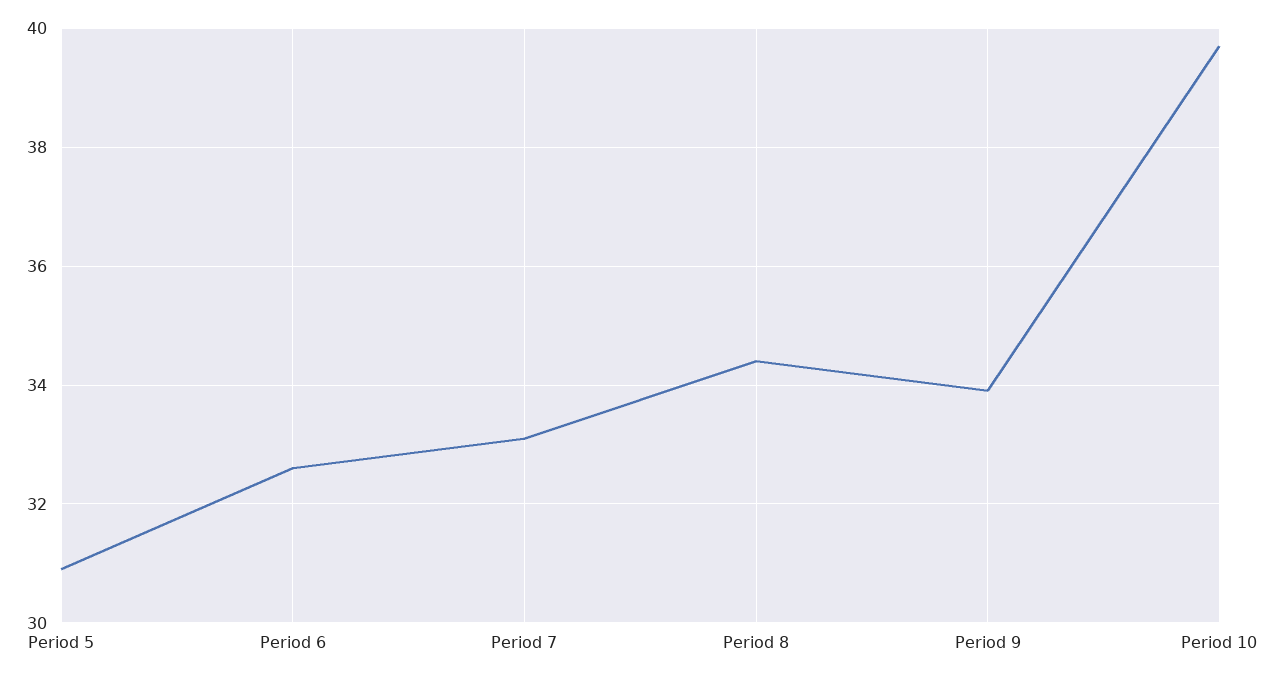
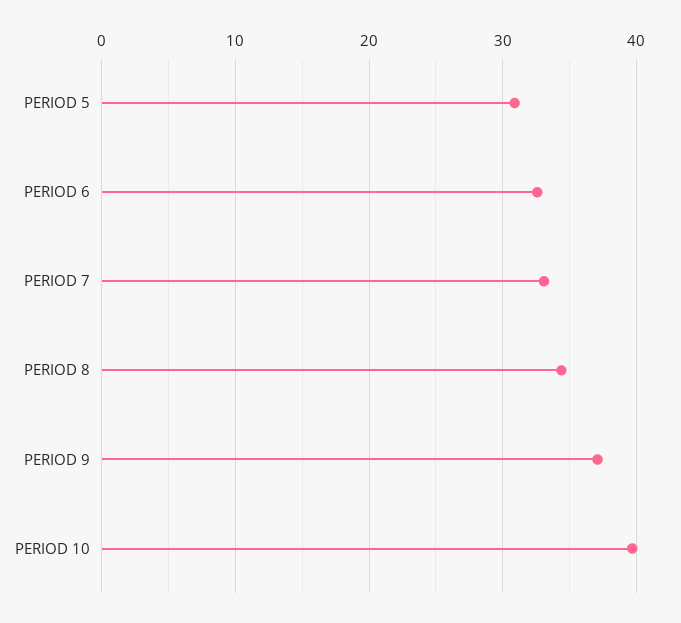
  {
    "Period 5": 31,
    "Period 6": 32.5,
    "Period 7": 33,
    "Period 8": 34.5,
-   "Period 9": 34,
+   "Period 9": 37,
    "Period 10": 39.5
  }

